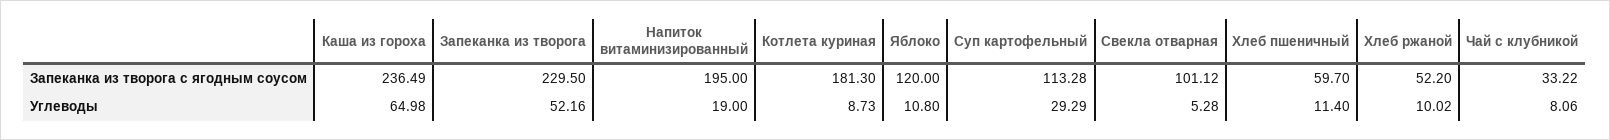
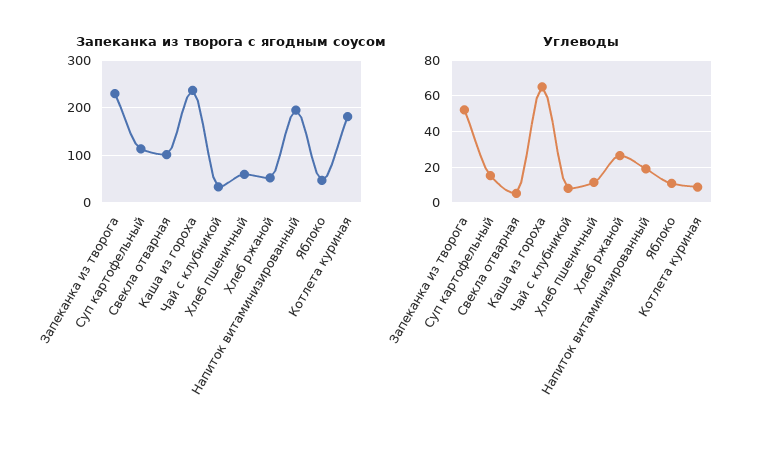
  {
    "Запеканка из творога с ягодным соусом": {
      "Каша из гороха": 236.49,
      "Запеканка из творога": 229.5,
      "Напиток витаминизированный": 195,
      "Котлета куриная": 181.3,
-     "Яблоко": 120,
+     "Яблоко": 40,
      "Суп картофельный": 113.28,
      "Свекла отварная": 101.12,
      "Хлеб пшеничный": 59.7,
      "Хлеб ржаной": 52.2,
      "Чай с клубникой": 33.22
    },
    "Углеводы": {
      "Каша из гороха": 64.98,
      "Запеканка из творога": 52.16,
      "Напиток витаминизированный": 19,
      "Котлета куриная": 8.73,
      "Яблоко": 10.8,
-     "Суп картофельный": 29.29,
+     "Суп картофельный": 15,
      "Свекла отварная": 5.28,
      "Хлеб пшеничный": 11.4,
-     "Хлеб ржаной": 10.02,
+     "Хлеб ржаной": 25,
      "Чай с клубникой": 8.06
    }
  }

